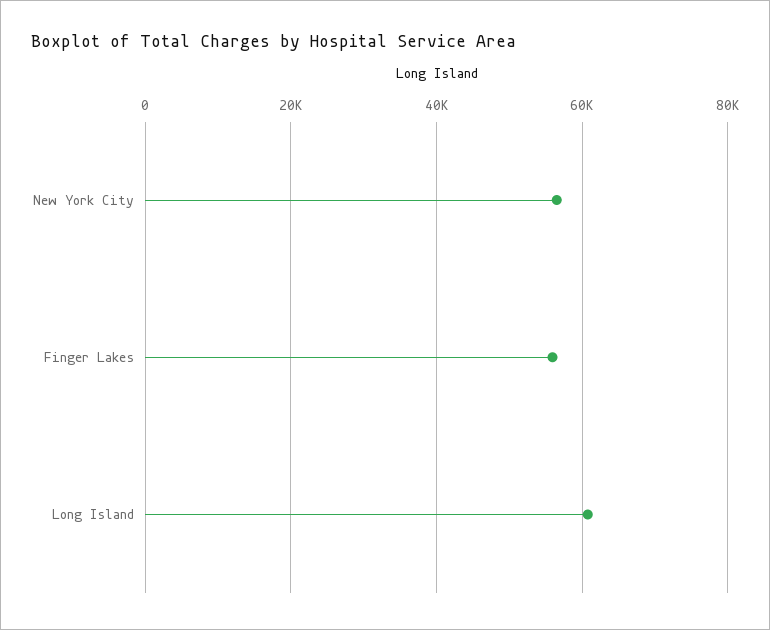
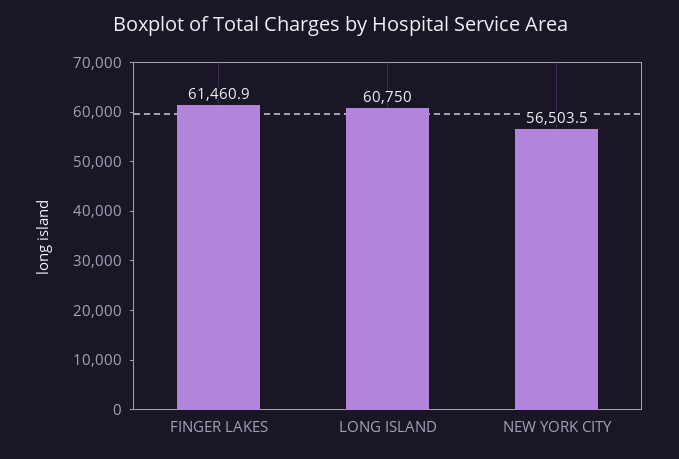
  {
    "New York City": 56503.5,
-   "Finger Lakes": 56000,
+   "Finger Lakes": 61460.9,
    "Long Island": 60750
  }

